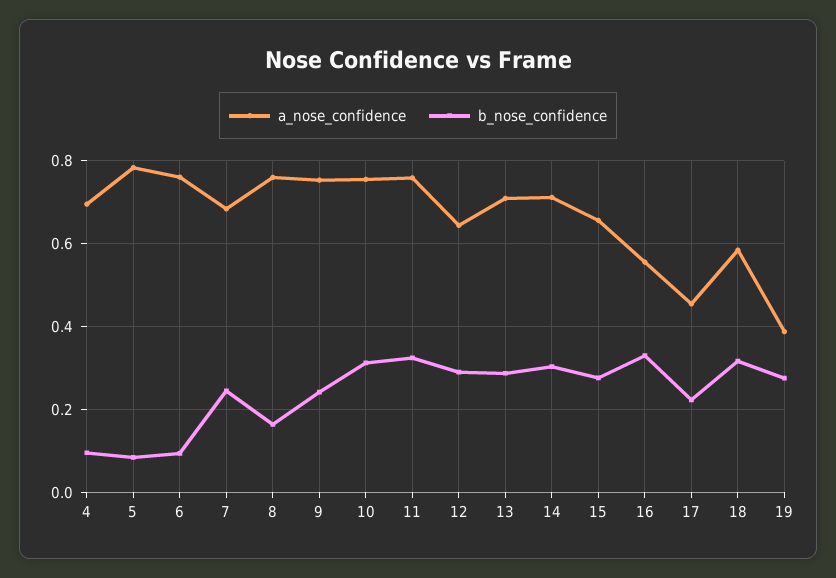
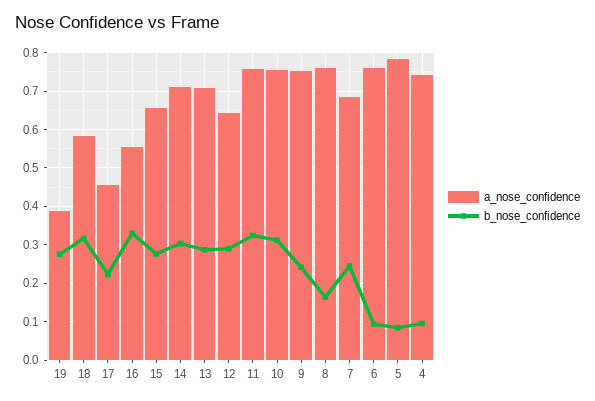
  {
    "a_nose_confidence": {
-     "4": 0.7,
+     "4": 0.74,
      "5": 0.78,
      "6": 0.76,
      "7": 0.68,
      "8": 0.76,
      "9": 0.76,
      "10": 0.76,
      "11": 0.76,
      "12": 0.64,
      "13": 0.7,
      "14": 0.72,
      "15": 0.66,
      "16": 0.56,
      "17": 0.46,
      "18": 0.58,
      "19": 0.38
    },
    "b_nose_confidence": {
      "4": 0.1,
      "5": 0.08,
      "6": 0.1,
      "7": 0.24,
      "8": 0.16,
      "9": 0.24,
      "10": 0.32,
      "11": 0.32,
      "12": 0.28,
      "13": 0.28,
      "14": 0.3,
      "15": 0.28,
      "16": 0.34,
      "17": 0.22,
      "18": 0.32,
      "19": 0.28
    }
  }

